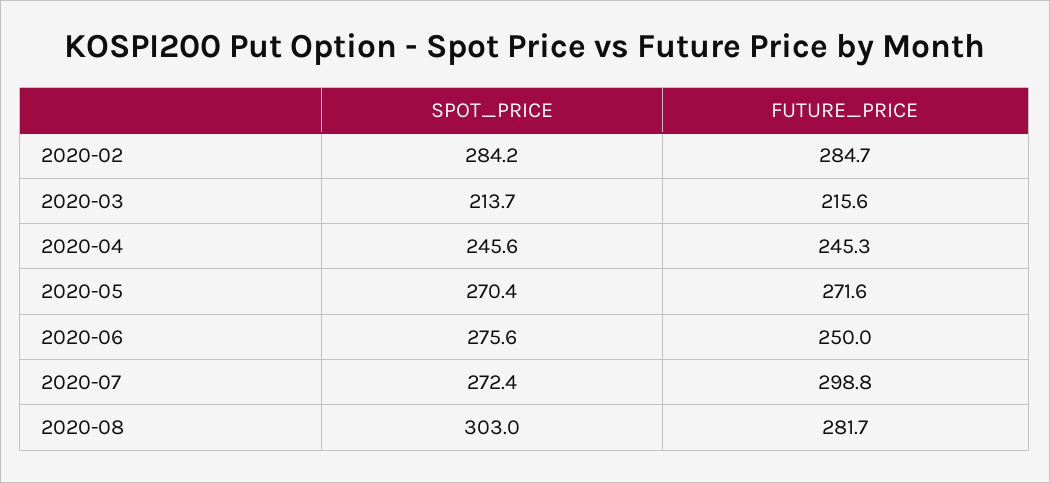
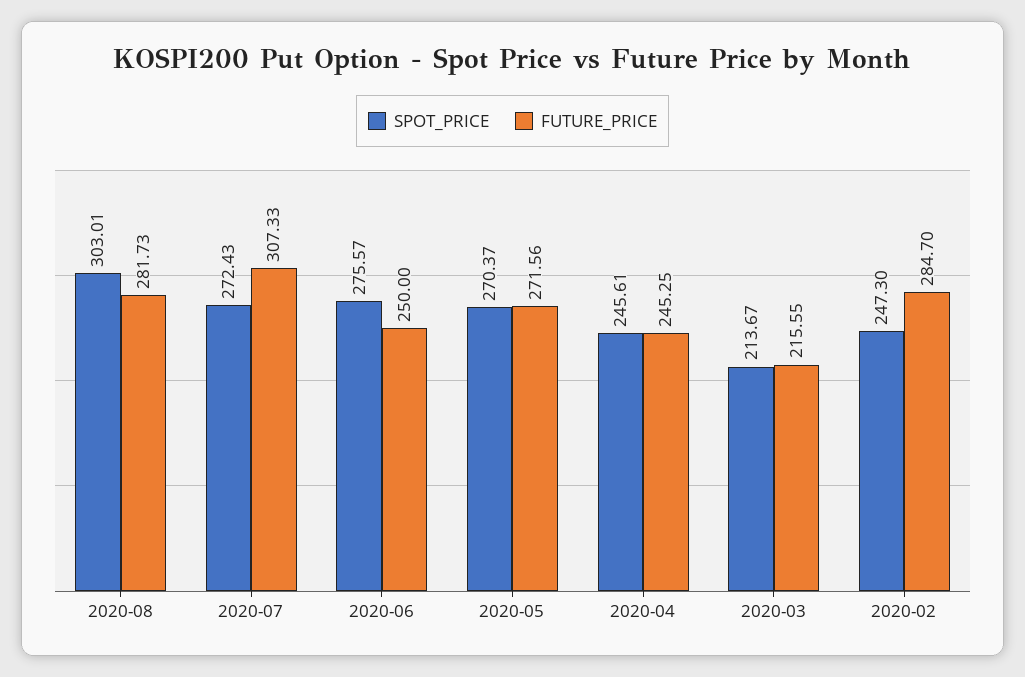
  {
    "SPOT_PRICE": {
-     "2020-02": 284.2,
+     "2020-02": 247.3,
      "2020-03": 213.67,
      "2020-04": 245.61,
      "2020-05": 270.37,
      "2020-06": 275.57,
      "2020-07": 272.43,
      "2020-08": 303.01
    },
    "FUTURE_PRICE": {
      "2020-02": 284.7,
      "2020-03": 215.55,
      "2020-04": 245.25,
      "2020-05": 271.56,
      "2020-06": 250,
-     "2020-07": 298.8,
+     "2020-07": 307.33,
      "2020-08": 281.73
    }
  }

